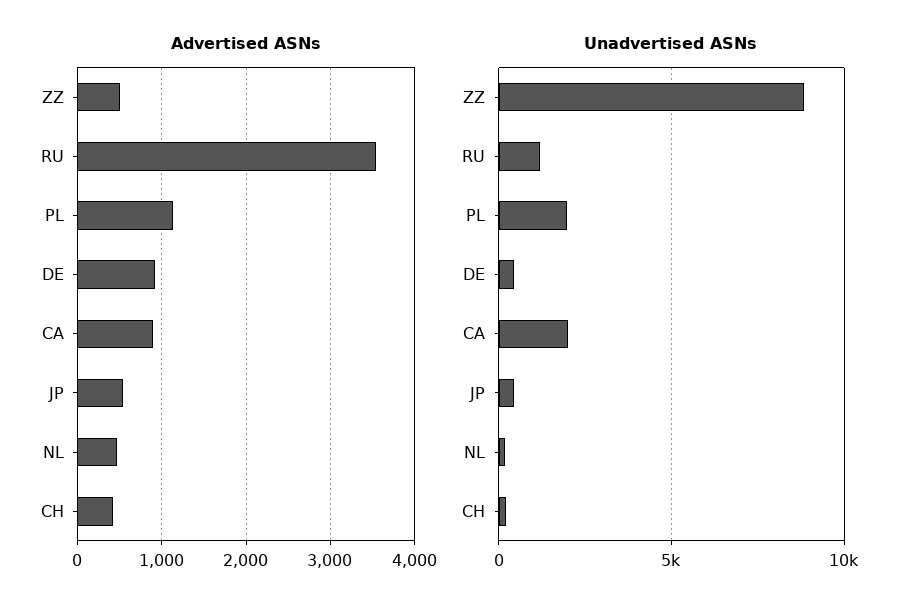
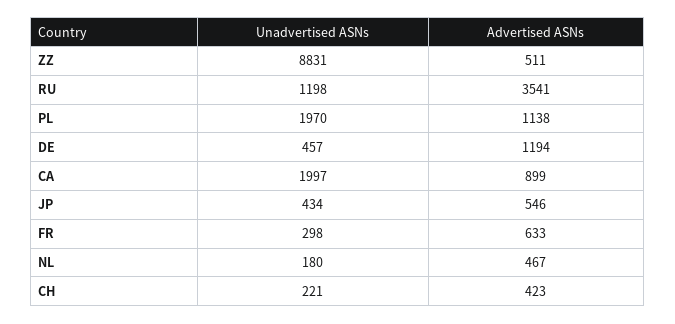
  {
    "Advertised ASNs": {
      "ZZ": 511,
      "RU": 3541,
      "PL": 1138,
-     "DE": 900,
+     "DE": 1194,
      "CA": 899,
      "JP": 546,
      "NL": 467,
-     "CH": 423
+     "CH": 423,
+     "FR": 633
    },
    "Unadvertised ASNs": {
      "ZZ": 8831,
      "RU": 1198,
      "PL": 1970,
      "DE": 457,
      "CA": 1997,
      "JP": 434,
      "NL": 180,
-     "CH": 221
+     "CH": 221,
+     "FR": 298
    }
  }

